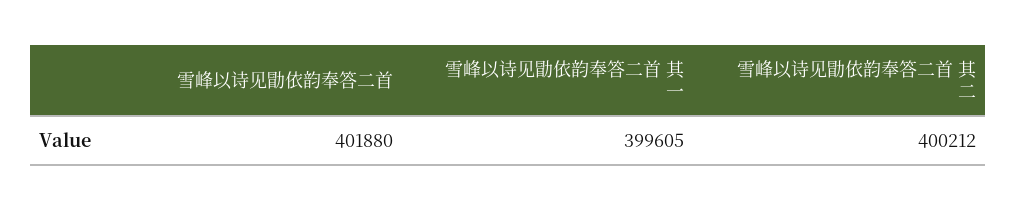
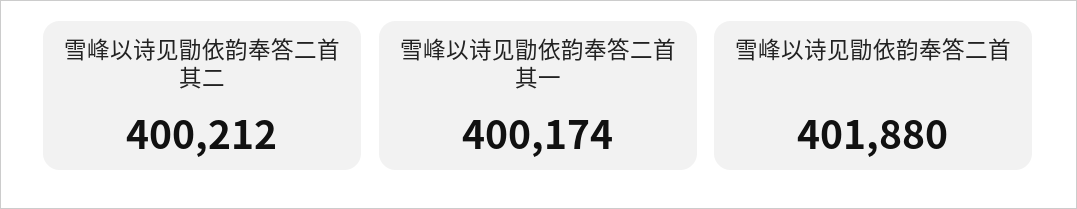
  {
    "雪峰以诗见勖依韵奉答二首": 401880,
-   "雪峰以诗见勖依韵奉答二首 其一": 399605,
+   "雪峰以诗见勖依韵奉答二首 其一": 400174,
    "雪峰以诗见勖依韵奉答二首 其二": 400212
  }

